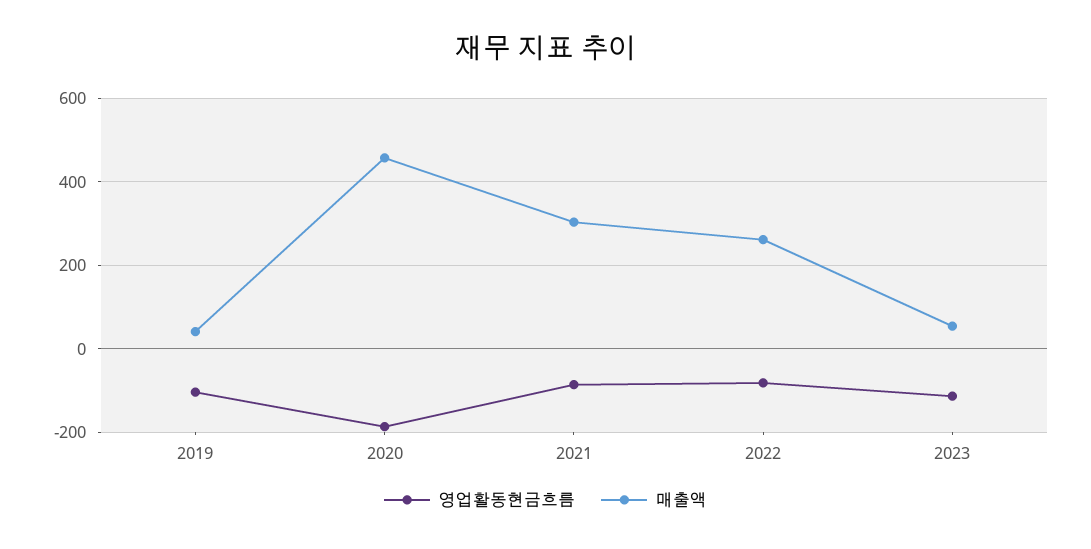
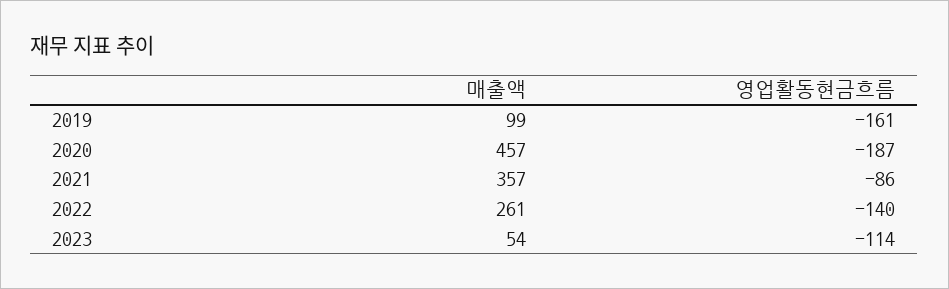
  {
    "영업활동현금흐름": {
-     "2019": -100,
+     "2019": -161,
      "2020": -187,
      "2021": -86,
-     "2022": -80,
+     "2022": -140,
      "2023": -114
    },
    "매출액": {
-     "2019": 40,
+     "2019": 99,
      "2020": 457,
-     "2021": 300,
+     "2021": 357,
      "2022": 261,
      "2023": 54
    }
  }

